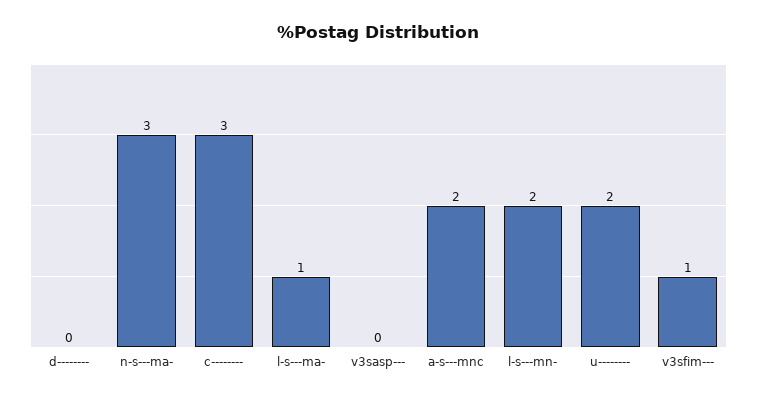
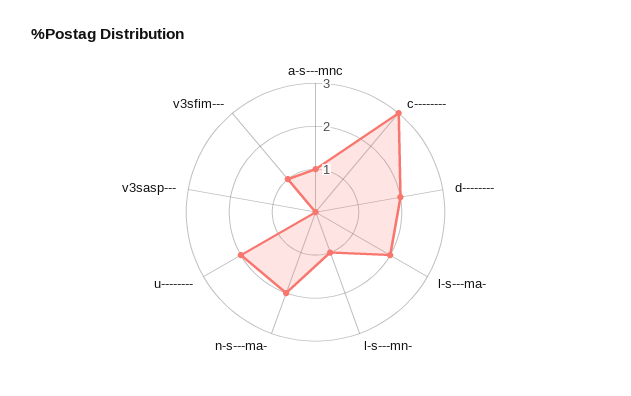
  {
-   "d--------": 0,
+   "d--------": 2,
-   "n-s---ma-": 3,
+   "n-s---ma-": 2,
    "c--------": 3,
-   "l-s---ma-": 1,
+   "l-s---ma-": 2,
    "v3sasp---": 0,
-   "a-s---mnc": 2,
+   "a-s---mnc": 1,
-   "l-s---mn-": 2,
+   "l-s---mn-": 1,
    "u--------": 2,
    "v3sfim---": 1
  }

